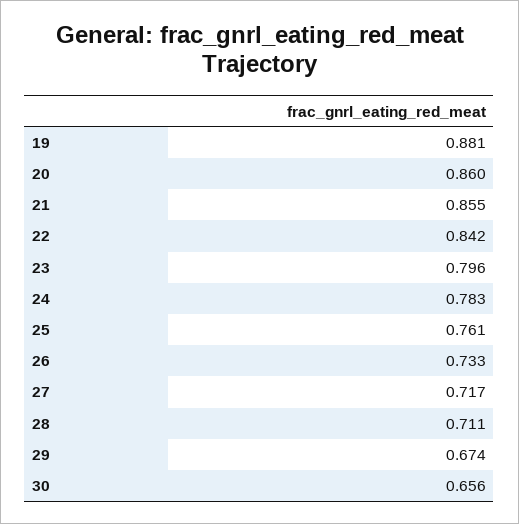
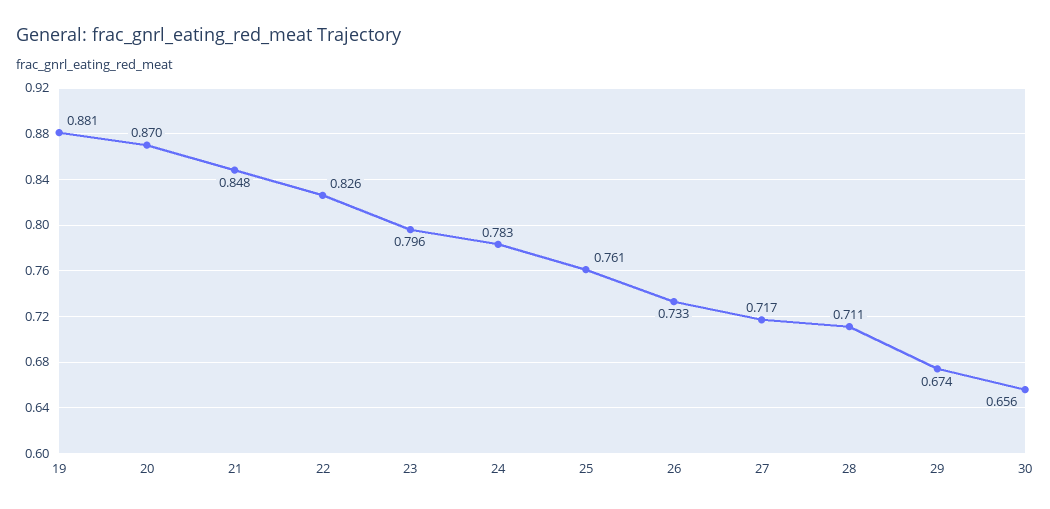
  {
    "19": 0.881,
-   "20": 0.86,
+   "20": 0.87,
-   "21": 0.855,
+   "21": 0.848,
-   "22": 0.842,
+   "22": 0.826,
    "23": 0.796,
    "24": 0.783,
    "25": 0.761,
    "26": 0.733,
    "27": 0.717,
    "28": 0.711,
    "29": 0.674,
    "30": 0.656
  }

